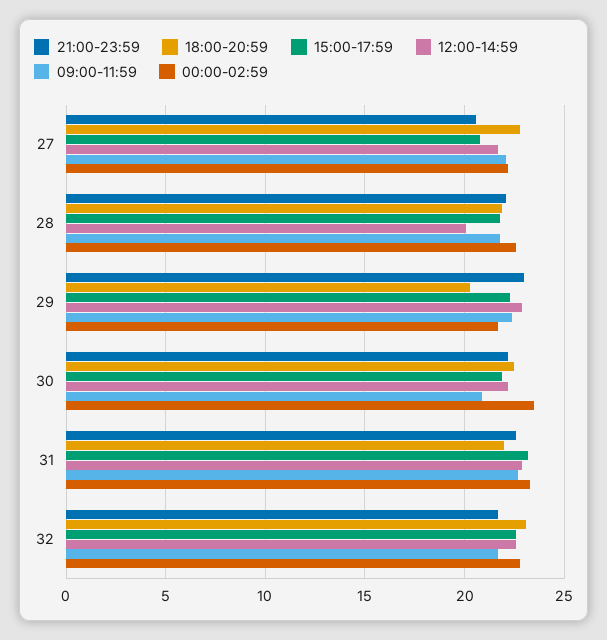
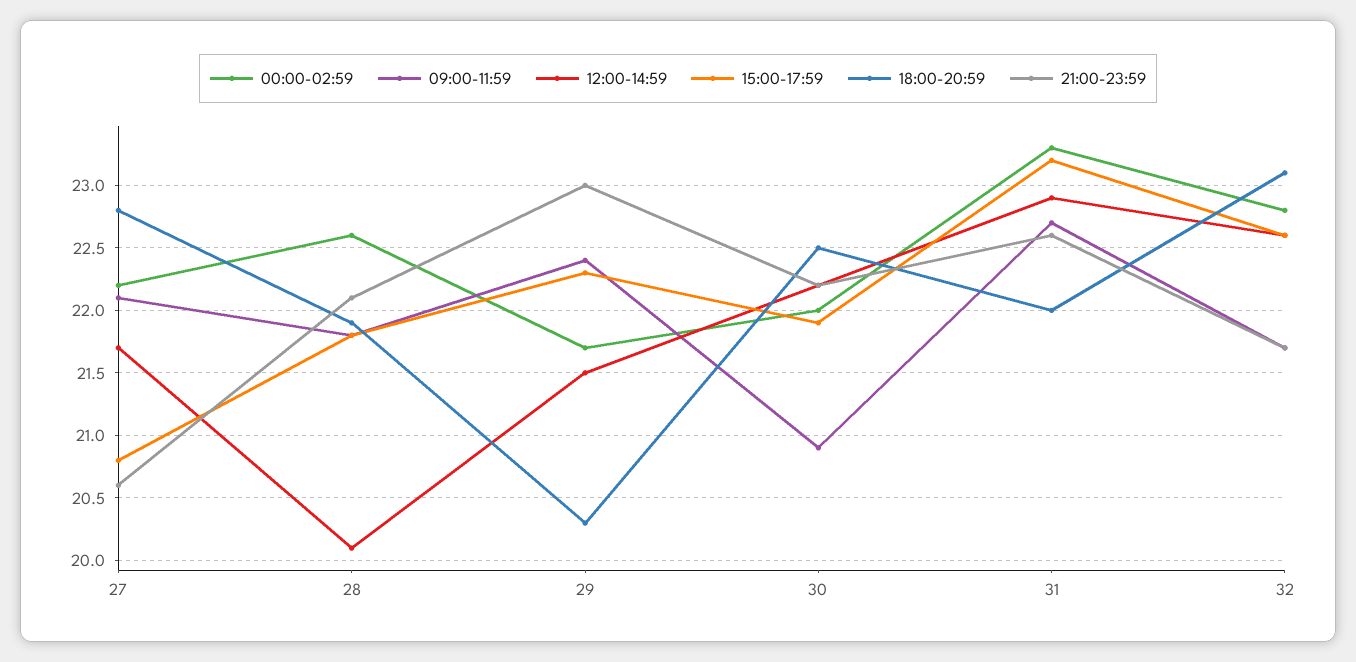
  {
    "21:00-23:59": {
      "27": 20.6,
      "28": 22.1,
      "29": 23,
      "30": 22.2,
      "31": 22.6,
      "32": 21.7
    },
    "18:00-20:59": {
      "27": 22.8,
      "28": 21.9,
      "29": 20.3,
      "30": 22.5,
      "31": 22,
      "32": 23.1
    },
    "15:00-17:59": {
      "27": 20.8,
      "28": 21.8,
      "29": 22.3,
      "30": 21.9,
      "31": 23.2,
      "32": 22.6
    },
    "12:00-14:59": {
      "27": 21.7,
      "28": 20.1,
-     "29": 23,
+     "29": 21.5,
      "30": 22.2,
      "31": 22.9,
      "32": 22.6
    },
    "09:00-11:59": {
      "27": 22.1,
      "28": 21.8,
      "29": 22.4,
      "30": 20.9,
      "31": 22.7,
      "32": 21.7
    },
    "00:00-02:59": {
      "27": 22.2,
      "28": 22.6,
      "29": 21.7,
-     "30": 23.5,
+     "30": 22,
      "31": 23.3,
      "32": 22.8
    }
  }

